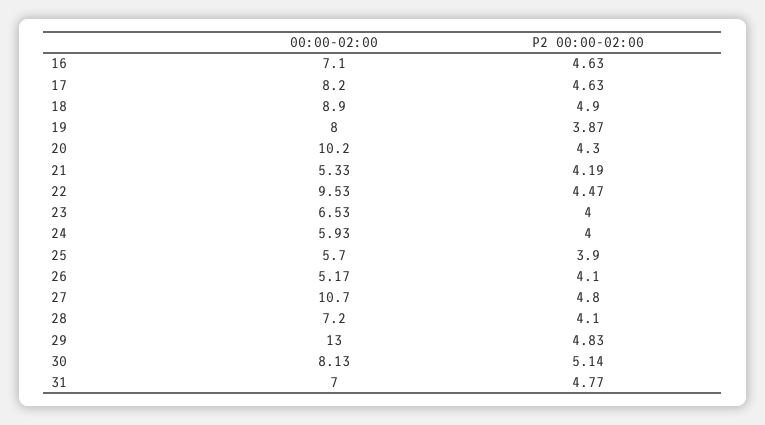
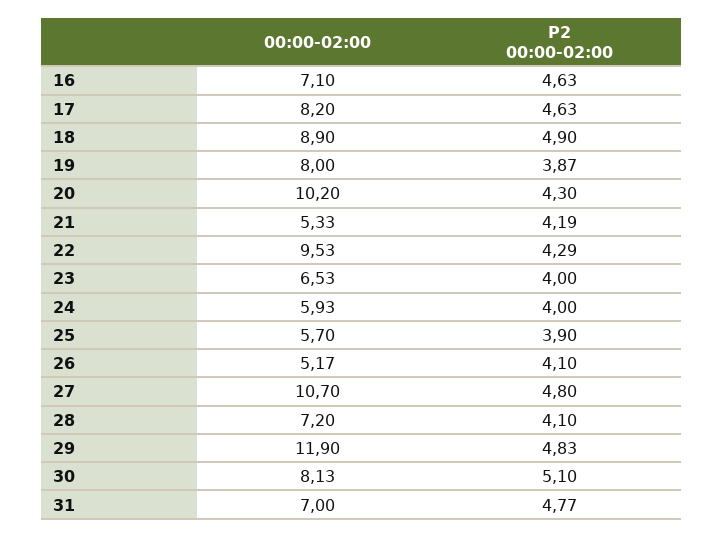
  {
    "00:00-02:00": {
      "16": 7.1,
      "17": 8.2,
      "18": 8.9,
      "19": 8,
      "20": 10.2,
      "21": 5.33,
      "22": 9.53,
      "23": 6.53,
      "24": 5.93,
      "25": 5.7,
      "26": 5.17,
      "27": 10.7,
      "28": 7.2,
-     "29": 13,
+     "29": 11.9,
      "30": 8.13,
      "31": 7
    },
    "P2 00:00-02:00": {
      "16": 4.63,
      "17": 4.63,
      "18": 4.9,
      "19": 3.87,
      "20": 4.3,
      "21": 4.19,
-     "22": 4.47,
+     "22": 4.29,
      "23": 4,
      "24": 4,
      "25": 3.9,
      "26": 4.1,
      "27": 4.8,
      "28": 4.1,
      "29": 4.83,
-     "30": 5.14,
+     "30": 5.1,
      "31": 4.77
    }
  }

